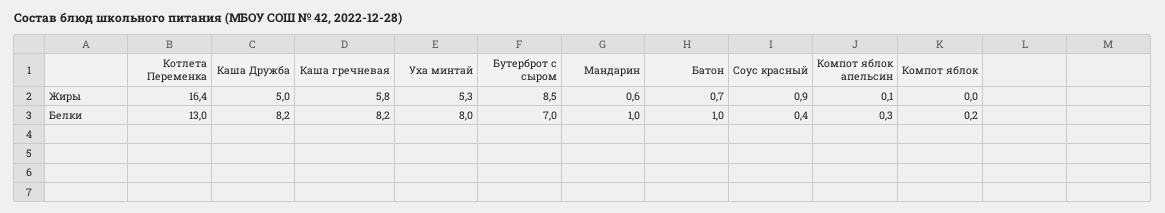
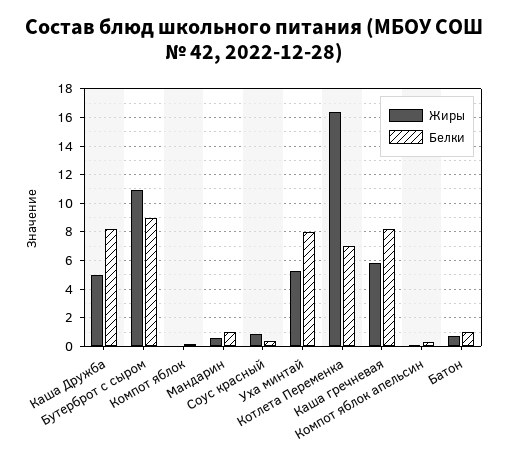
  {
    "Жиры": {
      "Котлета Переменка": 16.4,
      "Каша Дружба": 5,
      "Каша гречневая": 5.8,
      "Уха минтай": 5.3,
-     "Бутерброт с сыром": 8.5,
+     "Бутерброт с сыром": 11,
      "Мандарин": 0.6,
      "Батон": 0.7,
      "Соус красный": 0.9,
      "Компот яблок апельсин": 0.1,
      "Компот яблок": 0
    },
    "Белки": {
-     "Котлета Переменка": 13,
+     "Котлета Переменка": 7,
      "Каша Дружба": 8.2,
      "Каша гречневая": 8.2,
      "Уха минтай": 8,
-     "Бутерброт с сыром": 7,
+     "Бутерброт с сыром": 9,
      "Мандарин": 1,
      "Батон": 1,
      "Соус красный": 0.4,
      "Компот яблок апельсин": 0.3,
      "Компот яблок": 0.2
    }
  }

